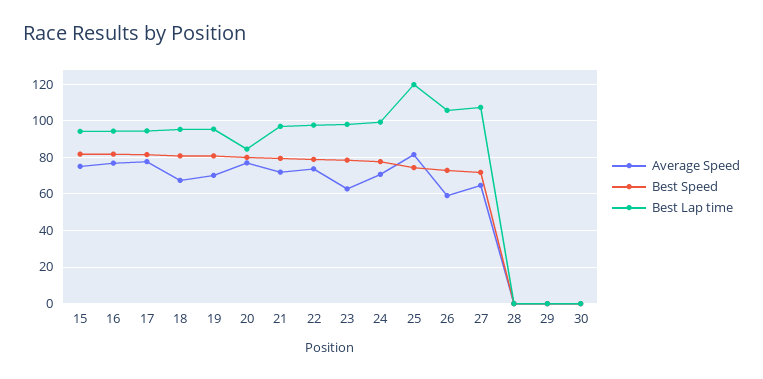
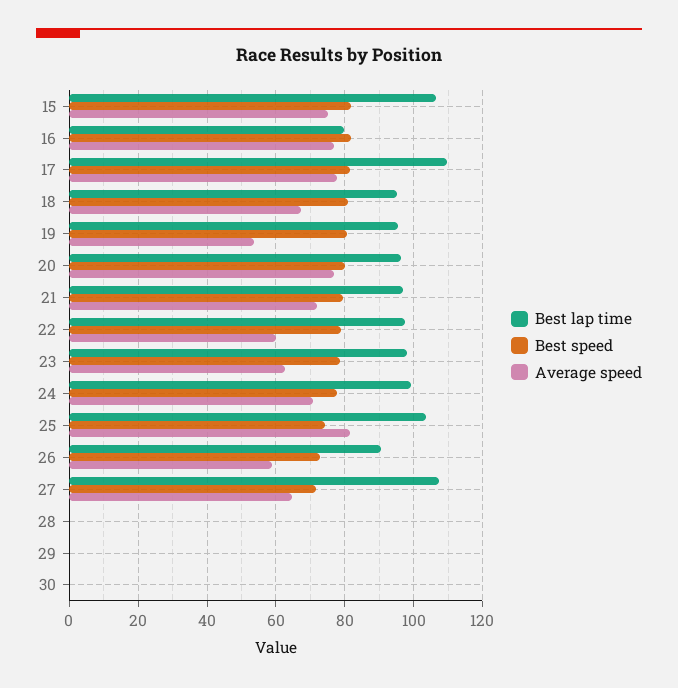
  {
    "Average Speed": {
      "15": 76,
      "16": 76,
      "17": 78,
      "18": 68,
-     "19": 70,
+     "19": 54,
      "20": 76,
      "21": 72,
-     "22": 75,
+     "22": 60,
      "23": 62,
      "24": 70,
      "25": 82,
      "26": 60,
      "27": 64,
      "28": 0,
      "29": 0,
      "30": 0
    },
    "Best Speed": {
      "15": 82,
      "16": 82,
      "17": 82,
      "18": 80,
      "19": 80,
      "20": 80,
      "21": 80,
      "22": 78,
      "23": 78,
      "24": 78,
      "25": 74,
      "26": 72,
      "27": 72,
      "28": 0,
      "29": 0,
      "30": 0
    },
    "Best Lap time": {
-     "15": 95,
+     "15": 106,
-     "16": 95,
+     "16": 80,
-     "17": 95,
+     "17": 110,
      "18": 96,
      "19": 96,
-     "20": 85,
+     "20": 96,
      "21": 98,
      "22": 98,
      "23": 98,
      "24": 100,
-     "25": 120,
+     "25": 104,
-     "26": 105,
+     "26": 90,
      "27": 108,
      "28": 0,
      "29": 0,
      "30": 0
    }
  }

